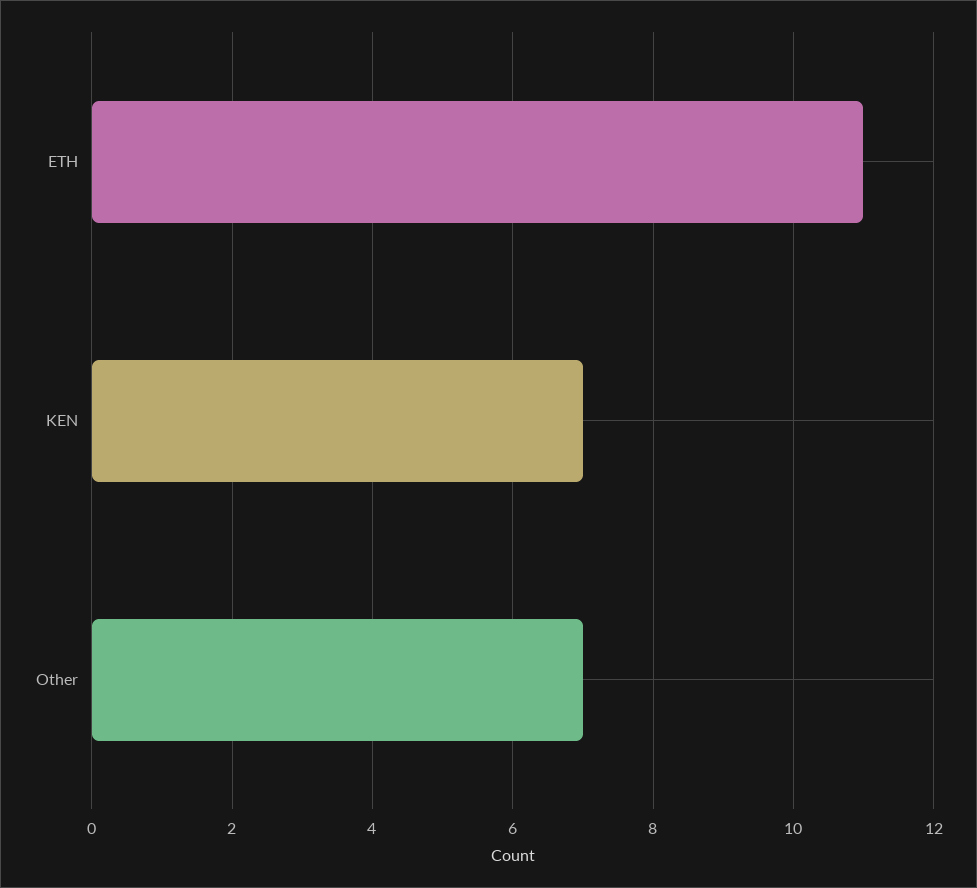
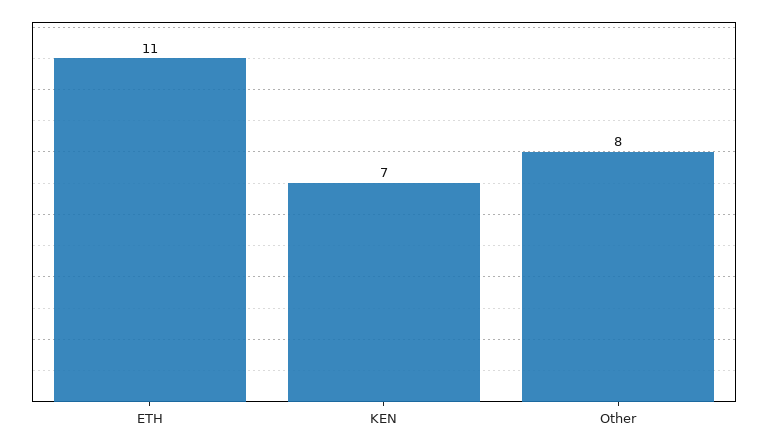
  {
    "ETH": 11,
    "KEN": 7,
-   "Other": 7
+   "Other": 8
  }

